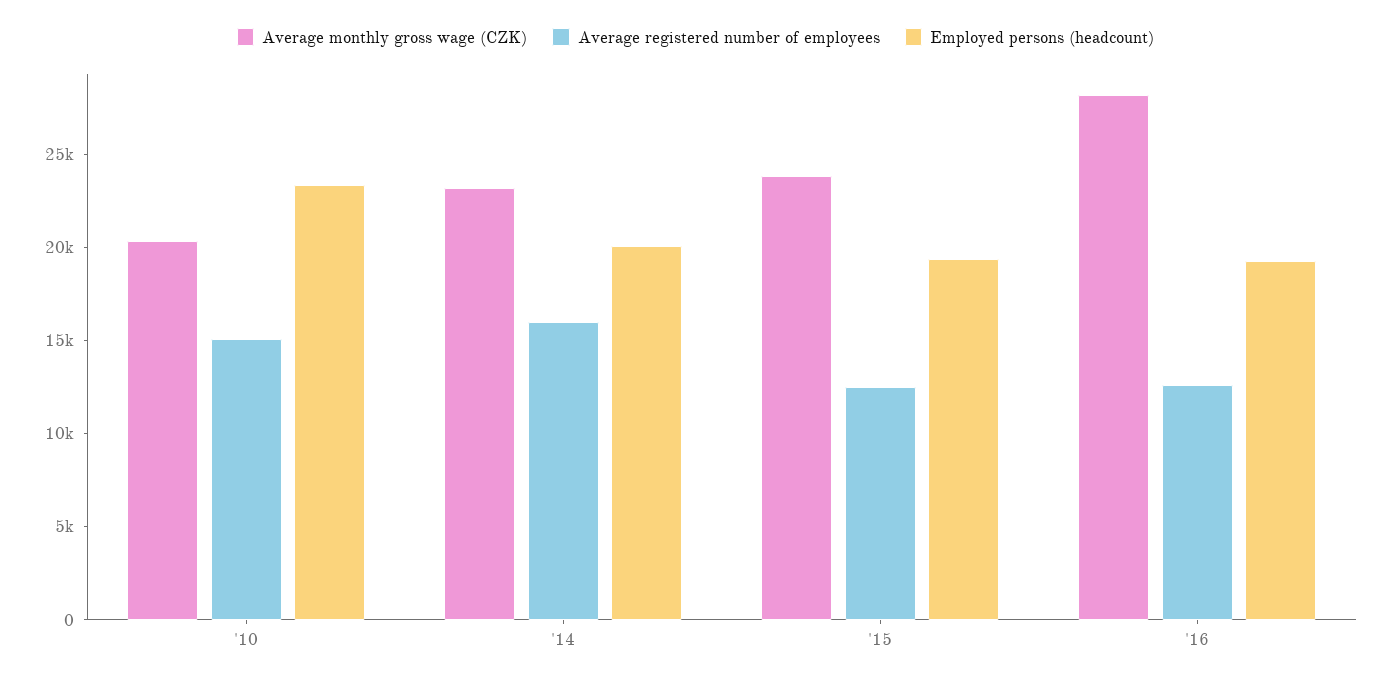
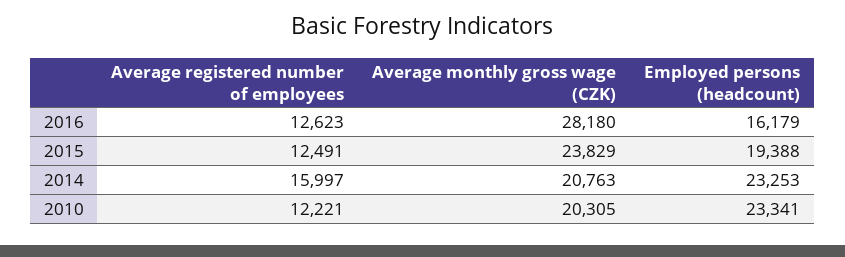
  {
    "Average monthly gross wage (CZK)": {
      "'10": 20305,
-     "'14": 23000,
+     "'14": 20763,
      "'15": 23829,
      "'16": 28180
    },
    "Average registered number of employees": {
-     "'10": 15000,
+     "'10": 12221,
      "'14": 15997,
      "'15": 12491,
      "'16": 12623
    },
    "Employed persons (headcount)": {
      "'10": 23341,
-     "'14": 20000,
+     "'14": 23253,
      "'15": 19388,
-     "'16": 19000
+     "'16": 16179
    }
  }

